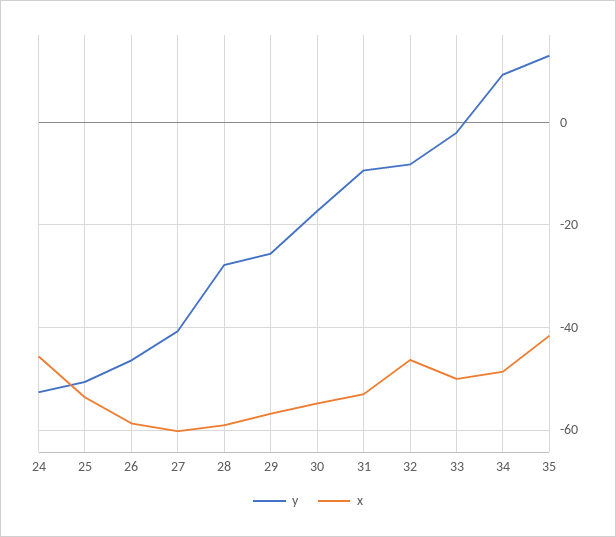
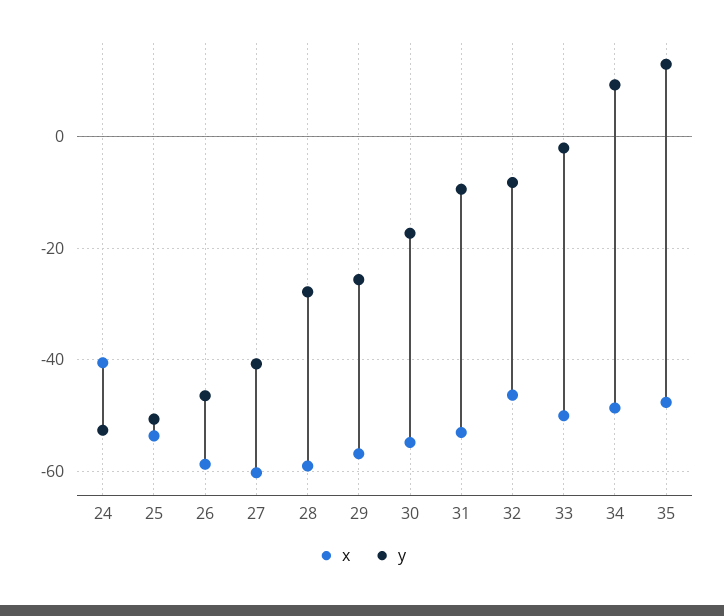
  {
    "y": {
      "24": -52,
      "25": -50,
      "26": -46,
      "27": -40,
      "28": -28,
      "29": -26,
      "30": -18,
      "31": -10,
      "32": -8,
      "33": -2,
      "34": 10,
      "35": 14
    },
    "x": {
-     "24": -46,
+     "24": -40,
      "25": -54,
      "26": -58,
      "27": -60,
      "28": -60,
      "29": -56,
      "30": -54,
      "31": -54,
      "32": -46,
      "33": -50,
      "34": -48,
-     "35": -42
+     "35": -48
    }
  }

